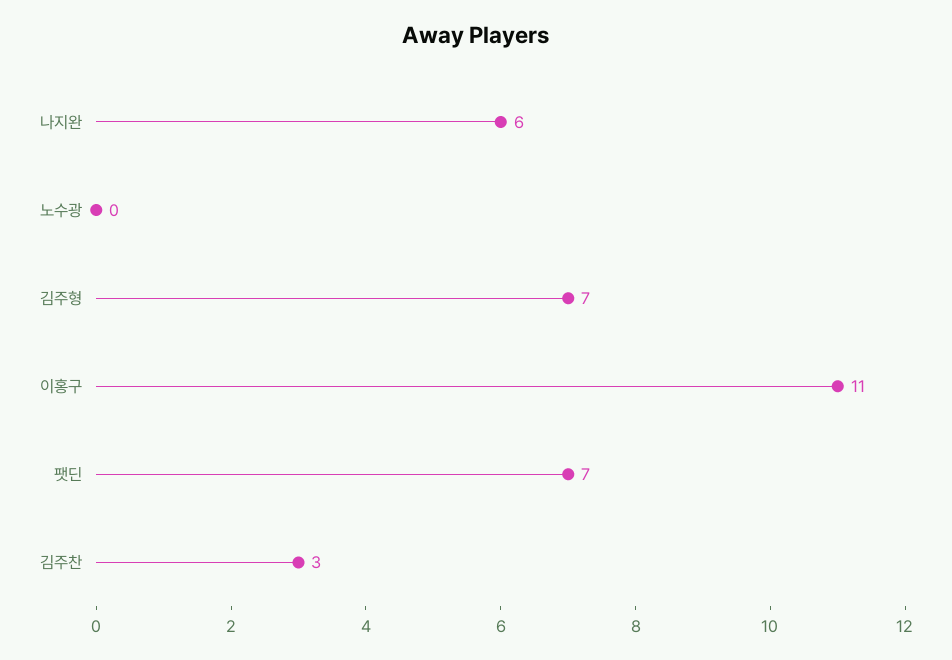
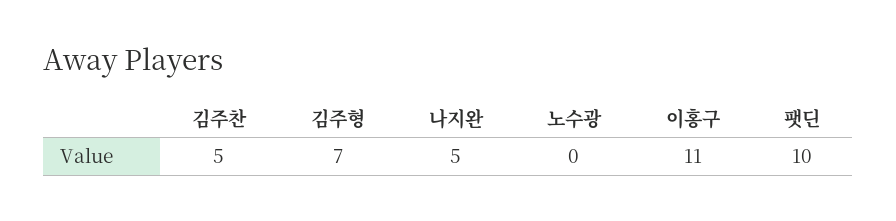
  {
-   "나지완": 6,
+   "나지완": 5,
    "노수광": 0,
    "김주형": 7,
    "이홍구": 11,
-   "팻딘": 7,
+   "팻딘": 10,
-   "김주찬": 3
+   "김주찬": 5
  }

